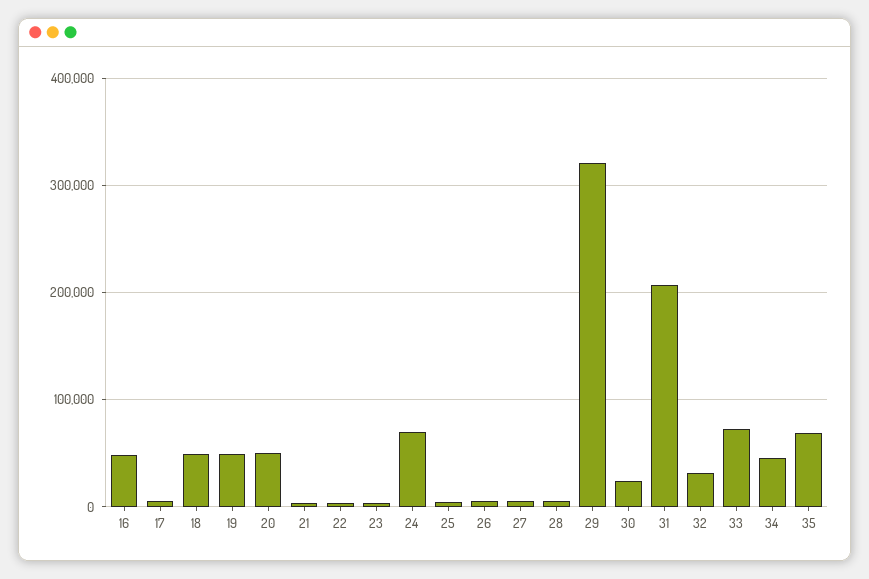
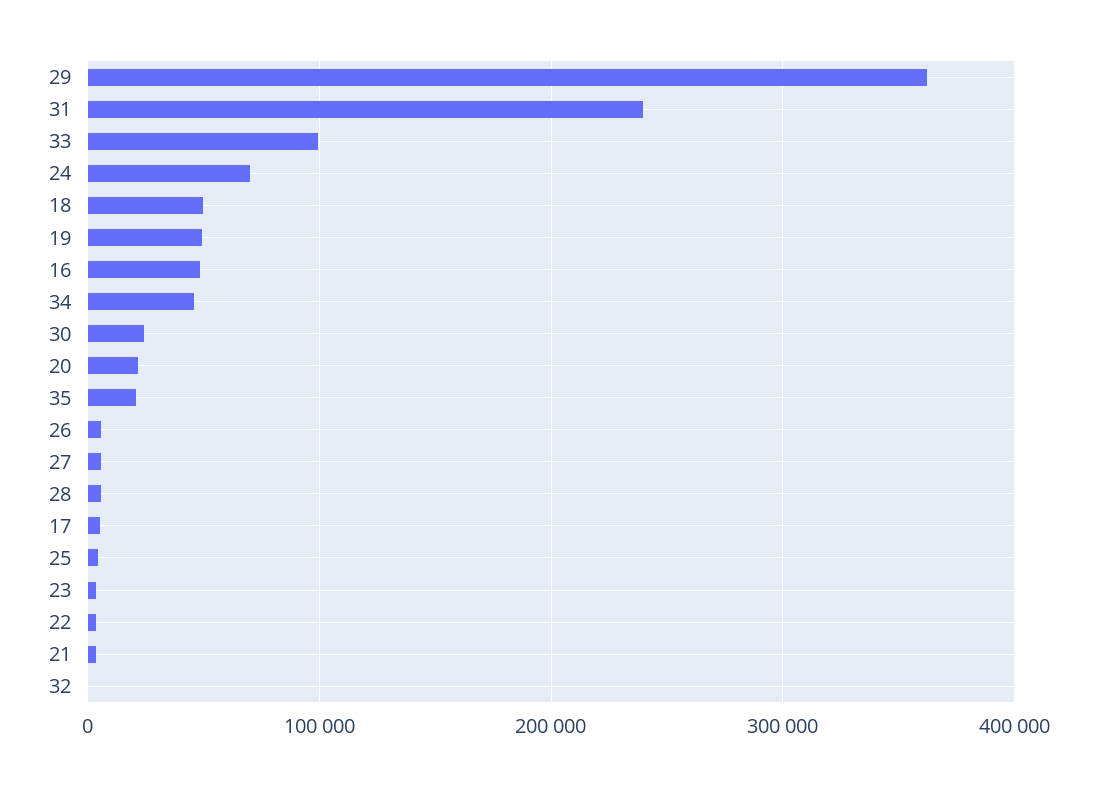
  {
    "16": 50000,
    "17": 10000,
    "18": 50000,
    "19": 50000,
-   "20": 50000,
+   "20": 20000,
    "21": 0,
    "22": 0,
    "23": 0,
    "24": 70000,
    "25": 0,
    "26": 10000,
    "27": 10000,
    "28": 10000,
-   "29": 320000,
+   "29": 360000,
    "30": 20000,
-   "31": 210000,
+   "31": 240000,
-   "32": 30000,
+   "32": 0,
-   "33": 70000,
+   "33": 100000,
    "34": 50000,
-   "35": 70000
+   "35": 20000
  }

